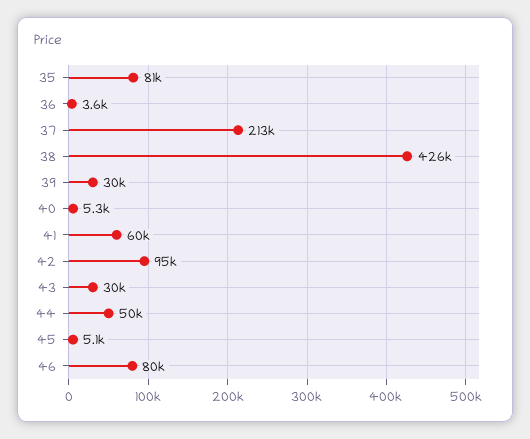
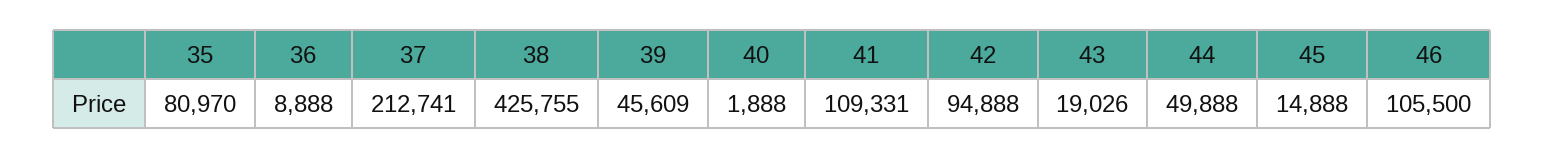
  {
    "35": 80970,
-   "36": 3600,
+   "36": 8888,
    "37": 212741,
    "38": 425755,
-   "39": 30000,
+   "39": 45609,
-   "40": 5300,
+   "40": 1888,
-   "41": 60000,
+   "41": 109331,
    "42": 94888,
-   "43": 30000,
+   "43": 19026,
    "44": 49888,
-   "45": 5100,
+   "45": 14888,
-   "46": 80000
+   "46": 105500
  }

